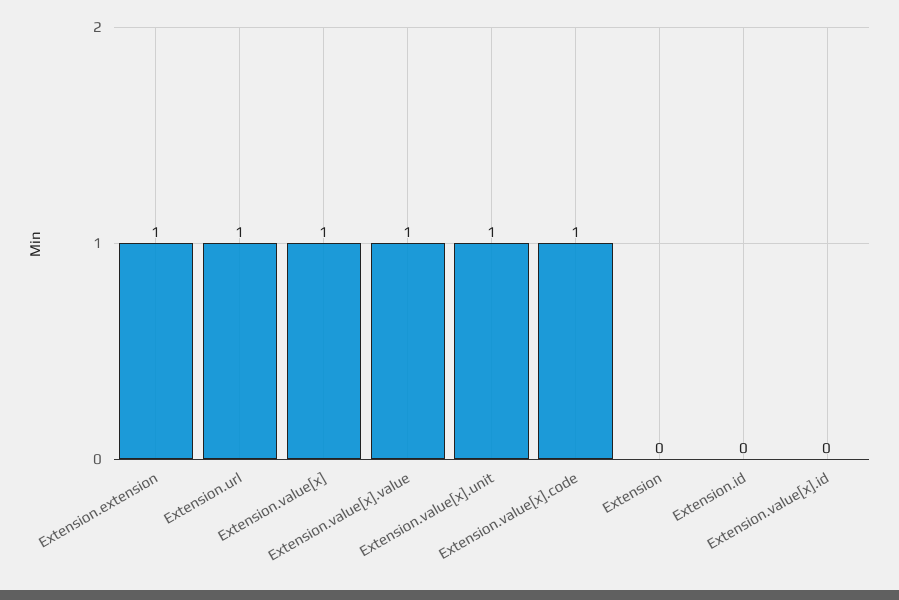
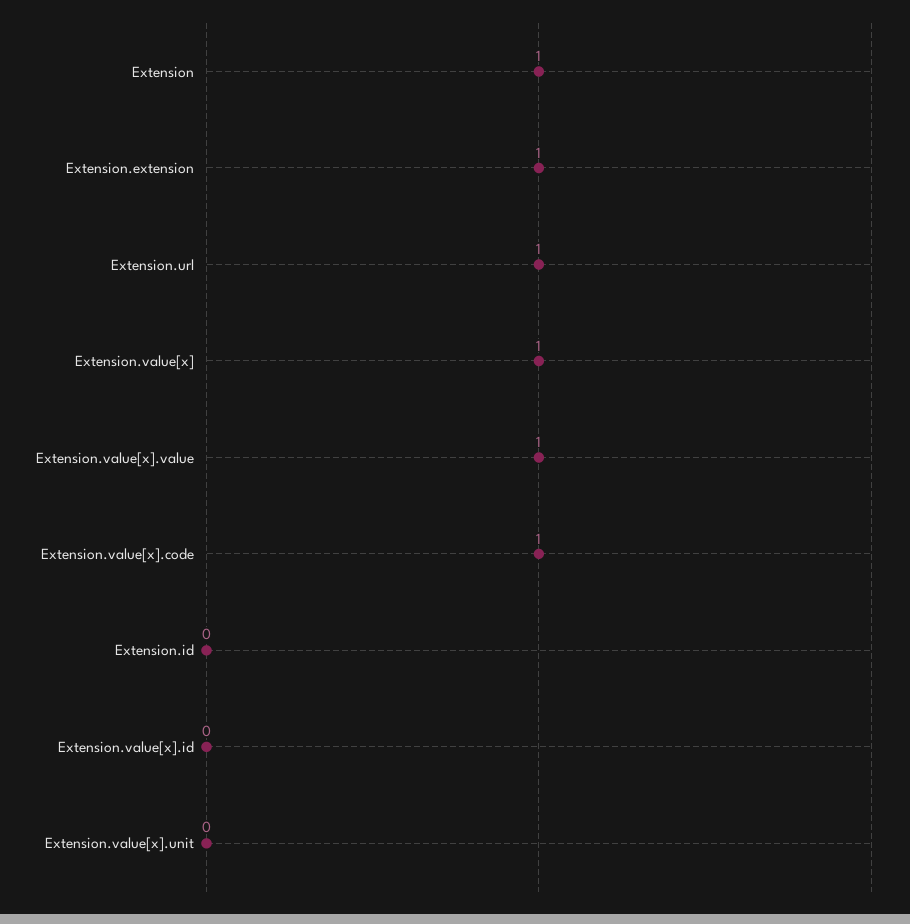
  {
    "Extension.extension": 1,
    "Extension.url": 1,
    "Extension.value[x]": 1,
    "Extension.value[x].value": 1,
-   "Extension.value[x].unit": 1,
+   "Extension.value[x].unit": 0,
    "Extension.value[x].code": 1,
-   "Extension": 0,
+   "Extension": 1,
    "Extension.id": 0,
    "Extension.value[x].id": 0
  }

